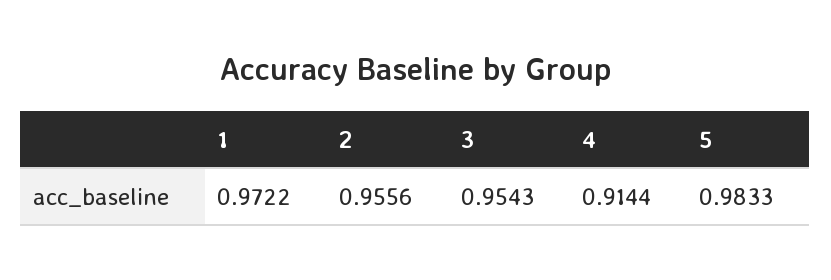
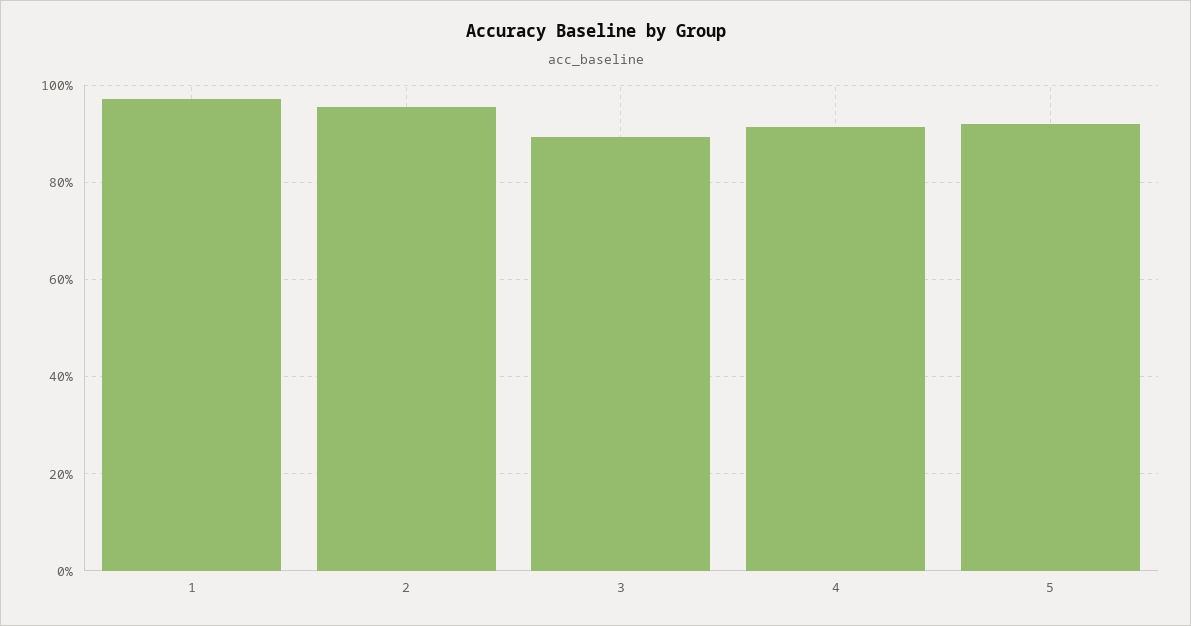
  {
    "1": 0.9722,
    "2": 0.9556,
-   "3": 0.9543,
+   "3": 0.9,
    "4": 0.9144,
-   "5": 0.9833
+   "5": 0.92
  }

